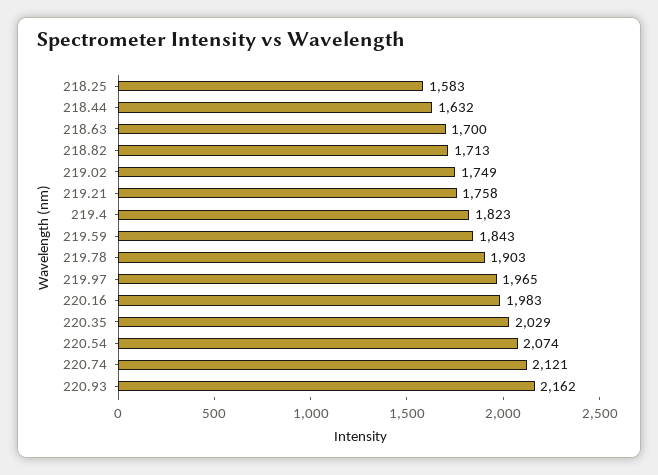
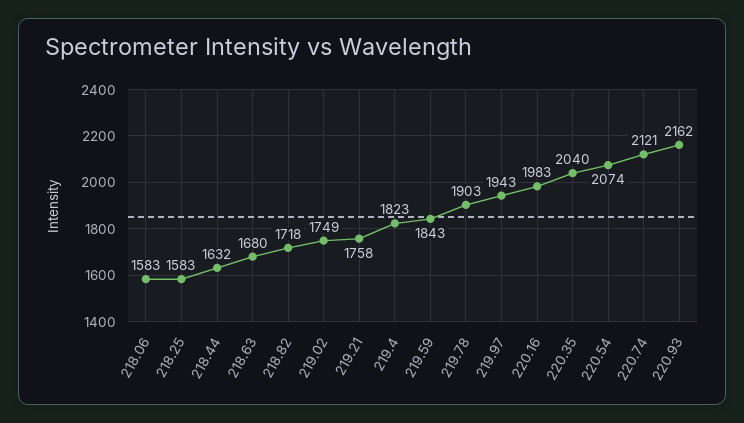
  {
    "218.25": 1583,
    "218.44": 1632,
-   "218.63": 1700,
+   "218.63": 1680,
-   "218.82": 1713,
+   "218.82": 1718,
    "219.02": 1749,
    "219.21": 1758,
    "219.4": 1823,
    "219.59": 1843,
    "219.78": 1903,
-   "219.97": 1965,
+   "219.97": 1943,
    "220.16": 1983,
-   "220.35": 2029,
+   "220.35": 2040,
    "220.54": 2074,
    "220.74": 2121,
-   "220.93": 2162
+   "220.93": 2162,
+   "218.06": 1583
  }

